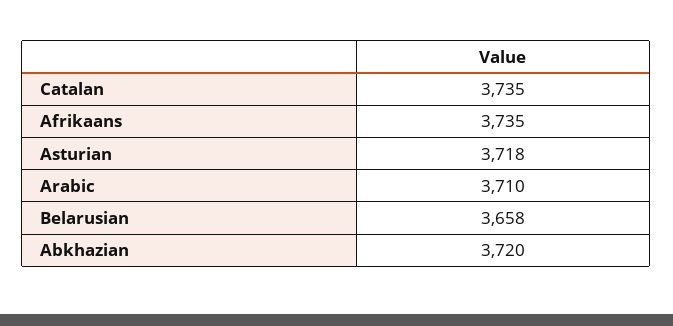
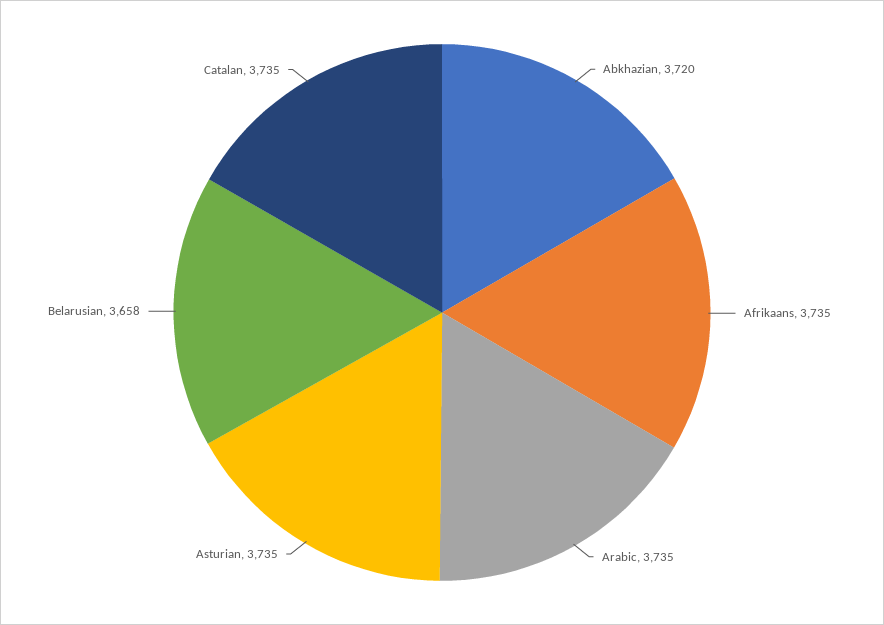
  {
    "Catalan": 3735,
    "Afrikaans": 3735,
-   "Asturian": 3718,
+   "Asturian": 3735,
-   "Arabic": 3710,
+   "Arabic": 3735,
    "Belarusian": 3658,
    "Abkhazian": 3720
  }

